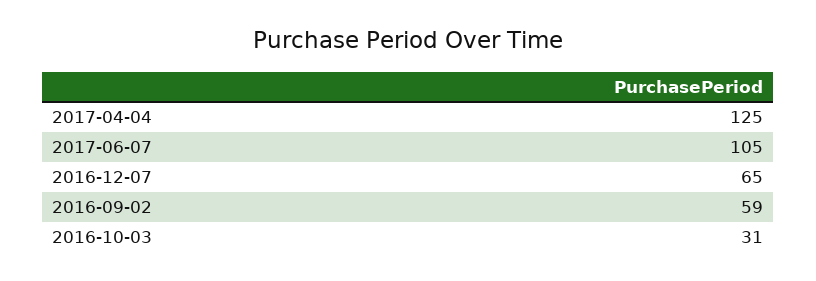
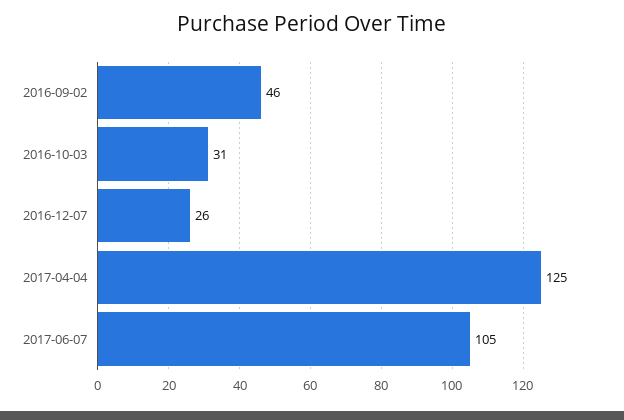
  {
    "2017-04-04": 125,
    "2017-06-07": 105,
-   "2016-12-07": 65,
+   "2016-12-07": 26,
-   "2016-09-02": 59,
+   "2016-09-02": 46,
    "2016-10-03": 31
  }

